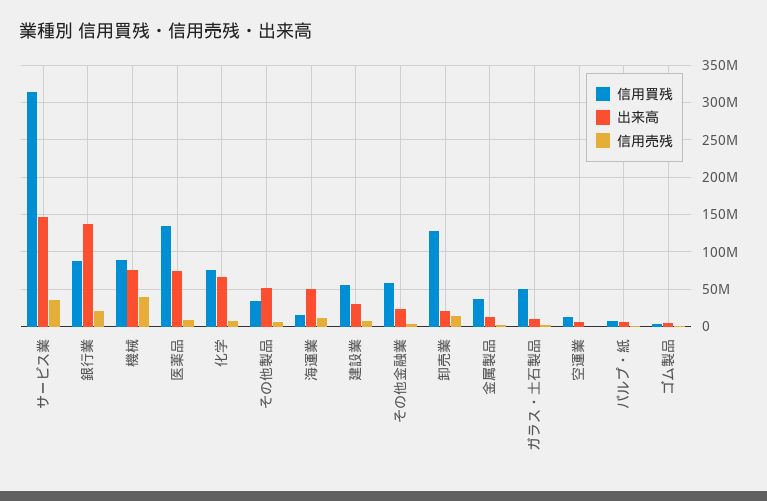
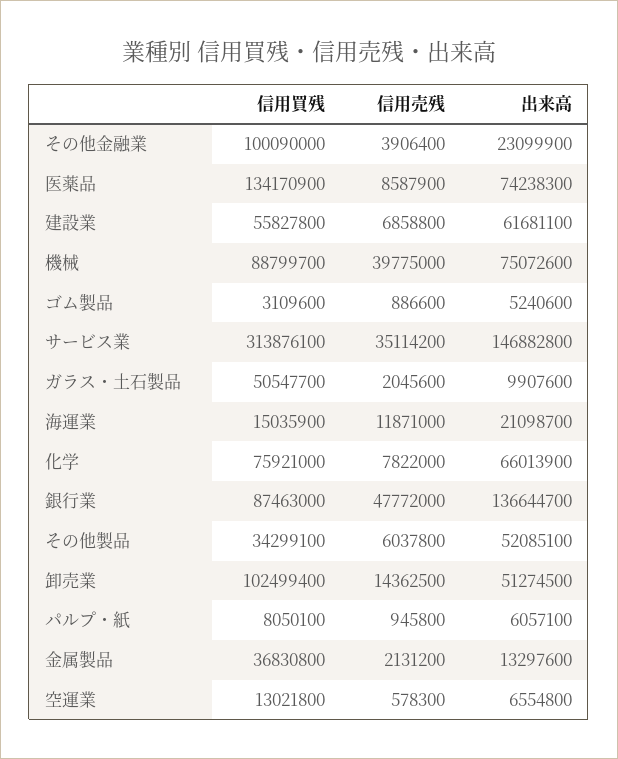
  {
    "信用買残": {
      "サービス業": 313876100,
      "銀行業": 87463000,
      "機械": 88799700,
      "医薬品": 134170900,
      "化学": 75921000,
      "その他製品": 34299100,
      "海運業": 15035900,
      "建設業": 55827800,
-     "その他金融業": 60000000,
+     "その他金融業": 100090000,
-     "卸売業": 130000000,
+     "卸売業": 102499400,
      "金属製品": 36830800,
      "ガラス・土石製品": 50547700,
      "空運業": 13021800,
      "パルプ・紙": 8050100,
      "ゴム製品": 3109600
    },
    "出来高": {
      "サービス業": 146882800,
      "銀行業": 136644700,
      "機械": 75072600,
      "医薬品": 74238300,
      "化学": 66013900,
      "その他製品": 52085100,
-     "海運業": 50000000,
+     "海運業": 21098700,
-     "建設業": 30000000,
+     "建設業": 61681100,
      "その他金融業": 23099900,
-     "卸売業": 20000000,
+     "卸売業": 51274500,
      "金属製品": 13297600,
      "ガラス・土石製品": 9907600,
      "空運業": 6554800,
      "パルプ・紙": 6057100,
      "ゴム製品": 5240600
    },
    "信用売残": {
      "サービス業": 35114200,
-     "銀行業": 20000000,
+     "銀行業": 47772000,
      "機械": 39775000,
      "医薬品": 8587900,
      "化学": 7822000,
      "その他製品": 6037800,
      "海運業": 11871000,
      "建設業": 6858800,
      "その他金融業": 3906400,
      "卸売業": 14362500,
      "金属製品": 2131200,
      "ガラス・土石製品": 2045600,
      "空運業": 578300,
      "パルプ・紙": 945800,
      "ゴム製品": 886600
    }
  }

